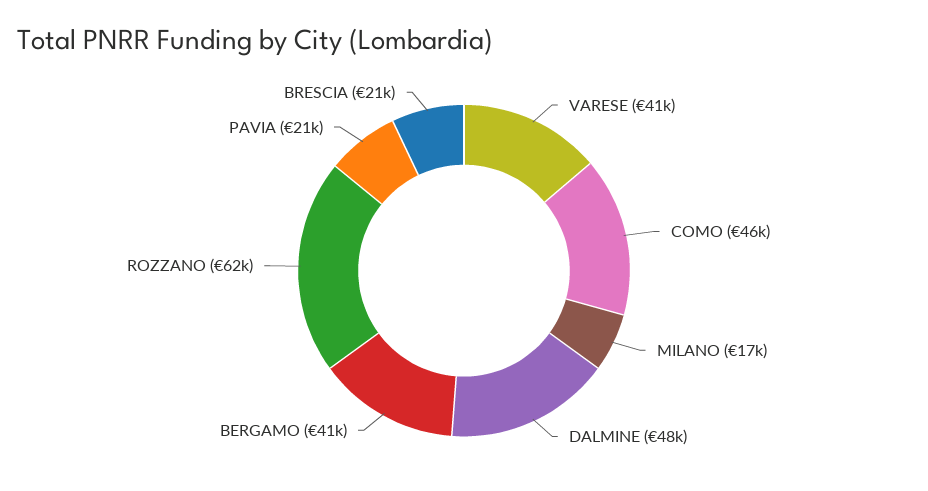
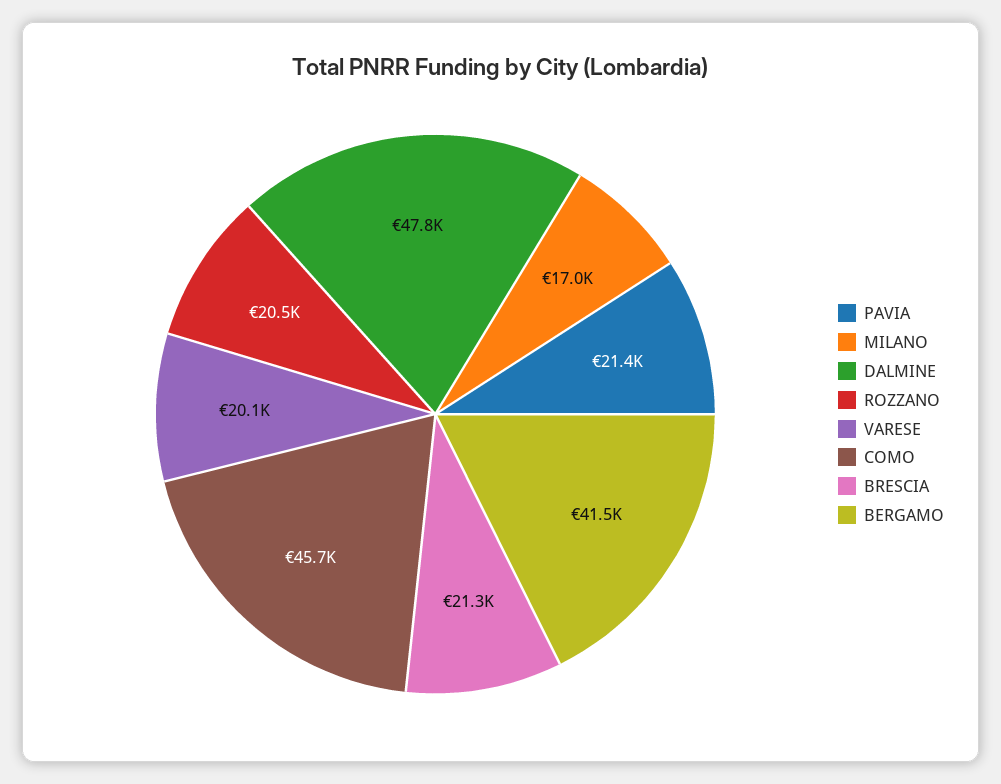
  {
-   "VARESE": 41000,
+   "VARESE": 20100,
    "COMO": 45700,
    "MILANO": 17000,
    "DALMINE": 47800,
    "BERGAMO": 41500,
-   "ROZZANO": 62000,
+   "ROZZANO": 20500,
    "PAVIA": 21400,
    "BRESCIA": 21300
  }

